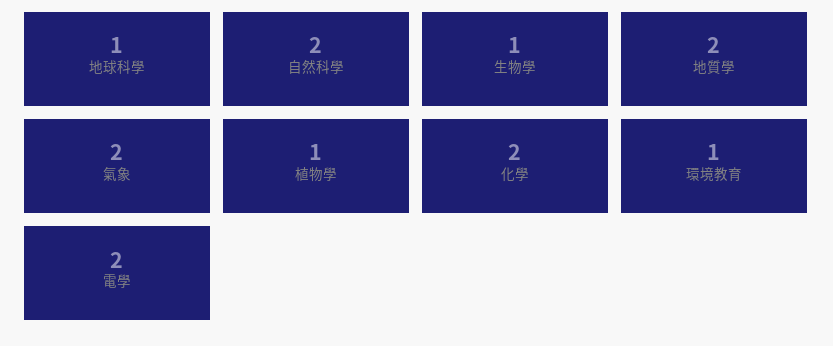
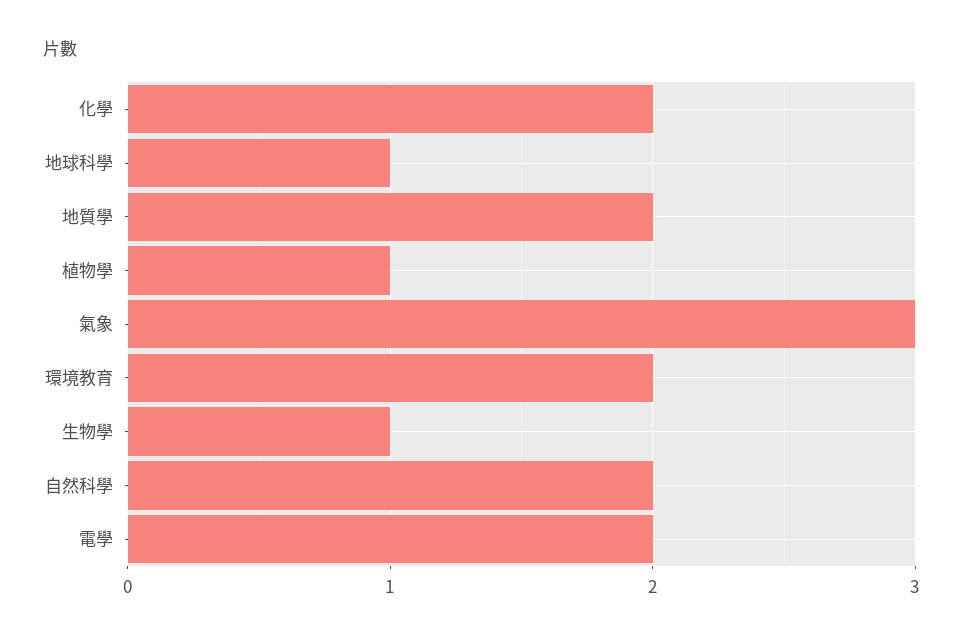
  {
    "地球科學": 1,
    "自然科學": 2,
    "生物學": 1,
    "地質學": 2,
-   "氣象": 2,
+   "氣象": 3,
    "植物學": 1,
    "化學": 2,
-   "環境教育": 1,
+   "環境教育": 2,
    "電學": 2
  }

